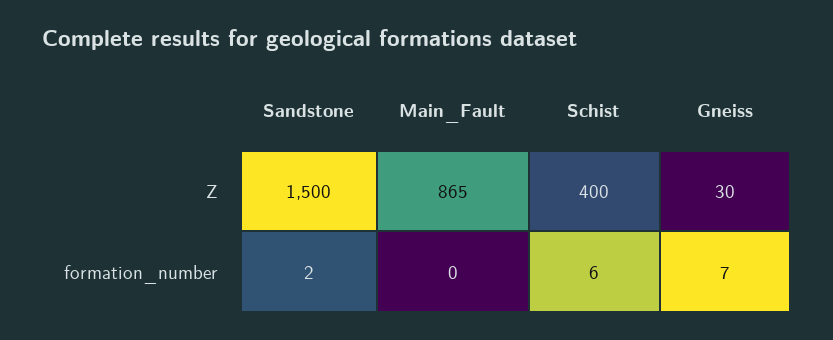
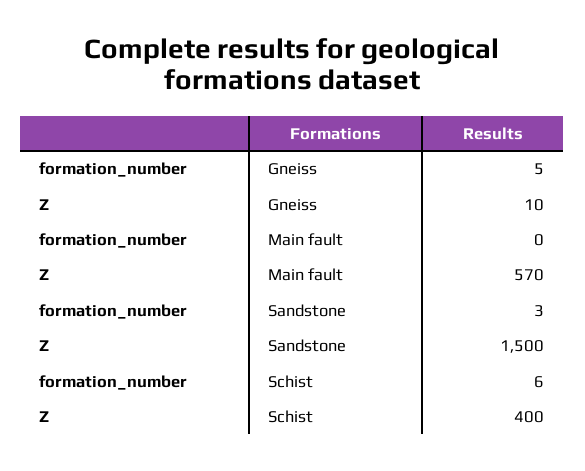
  {
    "Sandstone": {
      "Z": 1500,
-     "formation_number": 2
+     "formation_number": 3
    },
    "Main_Fault": {
-     "Z": 865,
+     "Z": 570,
      "formation_number": 0
    },
    "Schist": {
      "Z": 400,
      "formation_number": 6
    },
    "Gneiss": {
-     "Z": 30,
+     "Z": 10,
-     "formation_number": 7
+     "formation_number": 5
    }
  }

